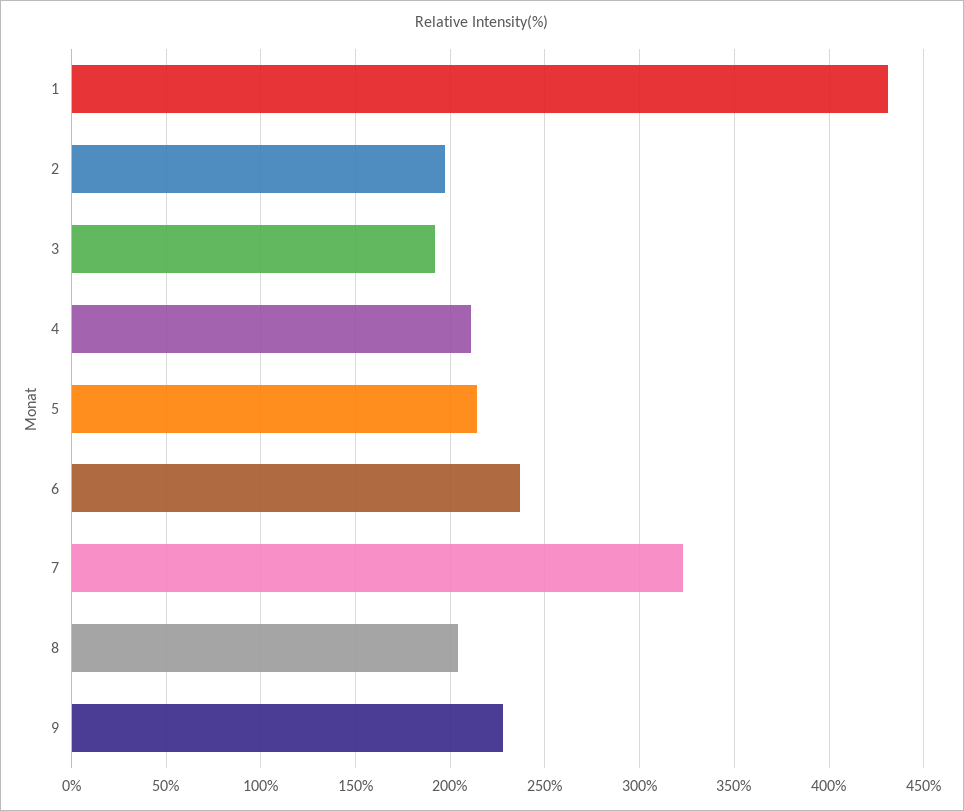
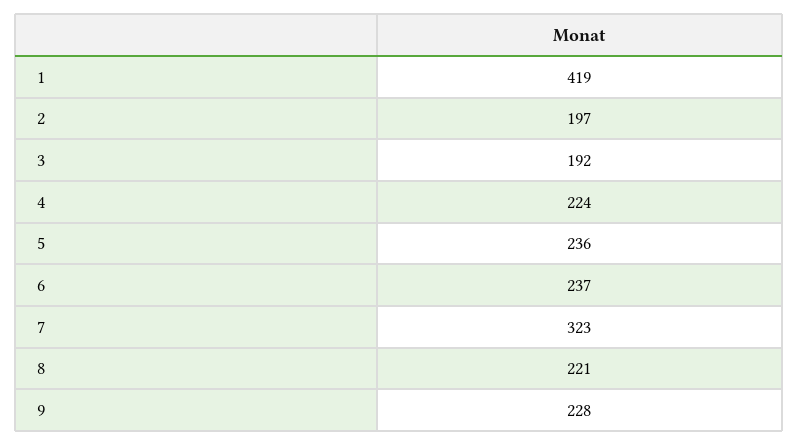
  {
-   "1": 430,
+   "1": 419,
    "2": 197,
    "3": 192,
-   "4": 210,
+   "4": 224,
-   "5": 215,
+   "5": 236,
    "6": 237,
    "7": 323,
-   "8": 205,
+   "8": 221,
    "9": 228
  }

